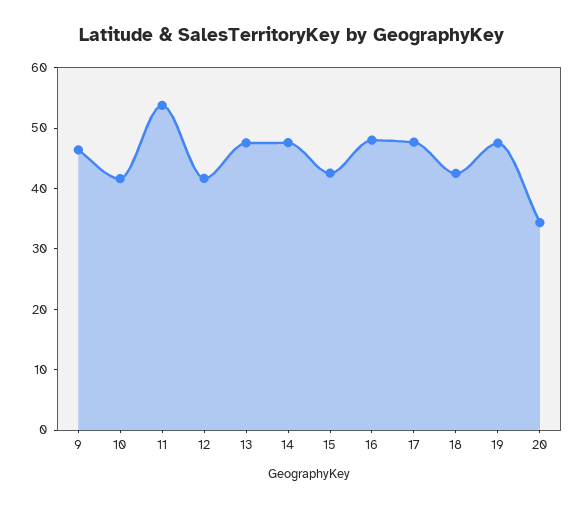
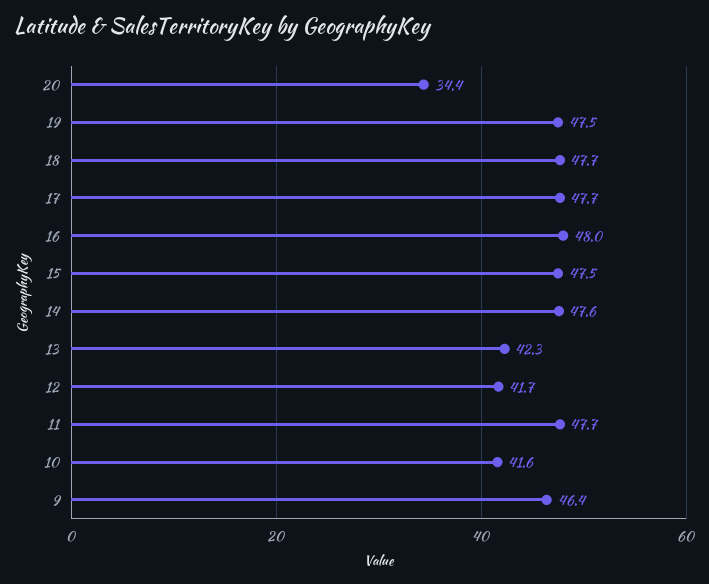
  {
    "9": 46.4,
    "10": 41.6,
-   "11": 54,
+   "11": 47.7,
    "12": 41.7,
-   "13": 48,
+   "13": 42.3,
    "14": 47.6,
-   "15": 42,
+   "15": 47.5,
    "16": 48,
    "17": 47.7,
-   "18": 42,
+   "18": 47.7,
    "19": 47.5,
    "20": 34.4
  }

